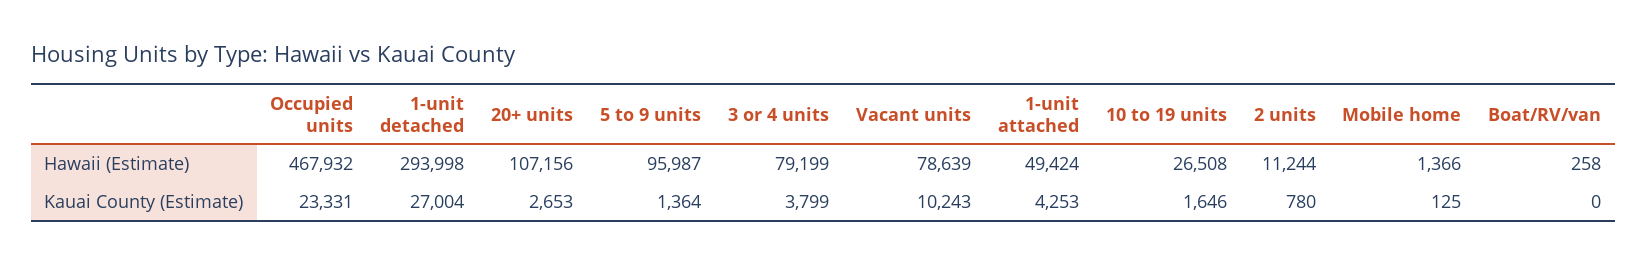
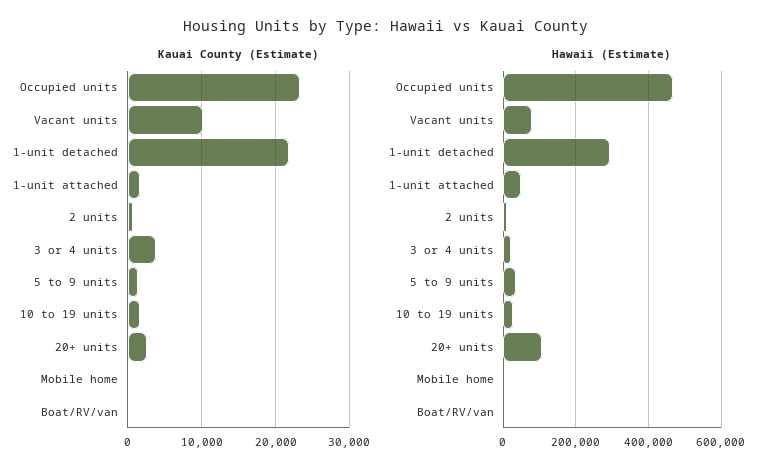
  {
    "Hawaii (Estimate)": {
      "Occupied units": 467932,
      "1-unit detached": 293998,
      "20+ units": 107156,
-     "5 to 9 units": 95987,
+     "5 to 9 units": 40000,
-     "3 or 4 units": 79199,
+     "3 or 4 units": 20000,
      "Vacant units": 78639,
      "1-unit attached": 49424,
      "10 to 19 units": 26508,
      "2 units": 11244,
      "Mobile home": 1366,
      "Boat/RV/van": 258
    },
    "Kauai County (Estimate)": {
      "Occupied units": 23331,
-     "1-unit detached": 27004,
+     "1-unit detached": 22000,
      "20+ units": 2653,
      "5 to 9 units": 1364,
      "3 or 4 units": 3799,
      "Vacant units": 10243,
-     "1-unit attached": 4253,
+     "1-unit attached": 2000,
      "10 to 19 units": 1646,
      "2 units": 780,
      "Mobile home": 125,
      "Boat/RV/van": 0
    }
  }

